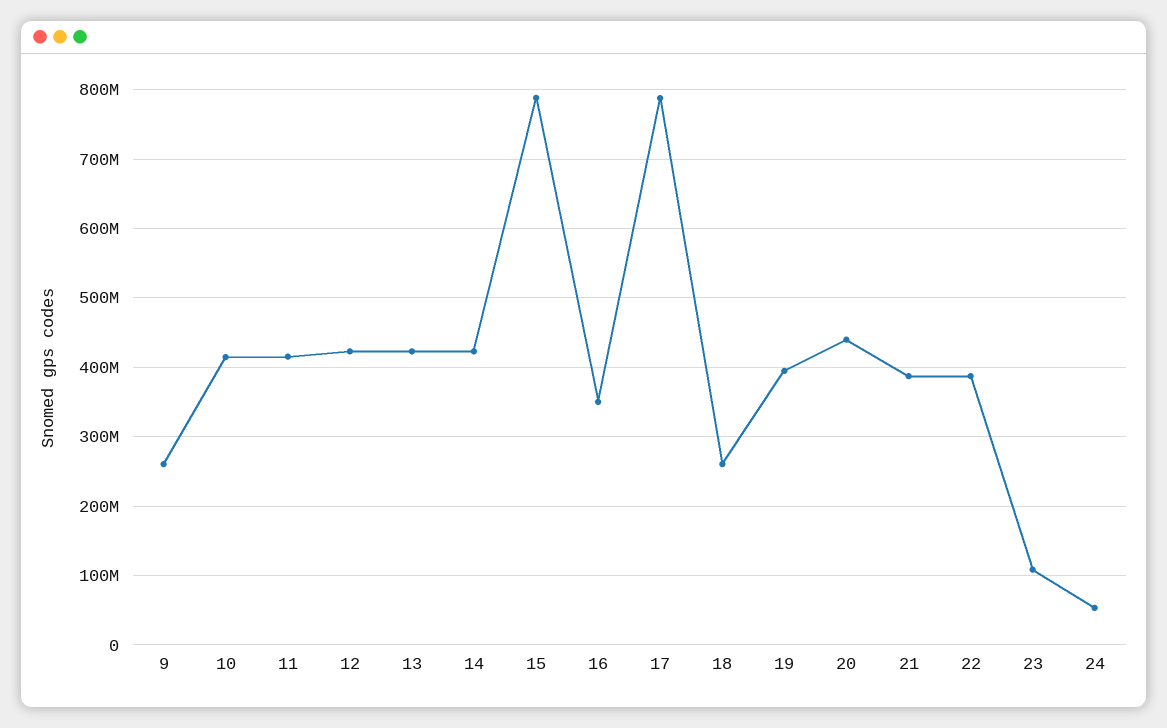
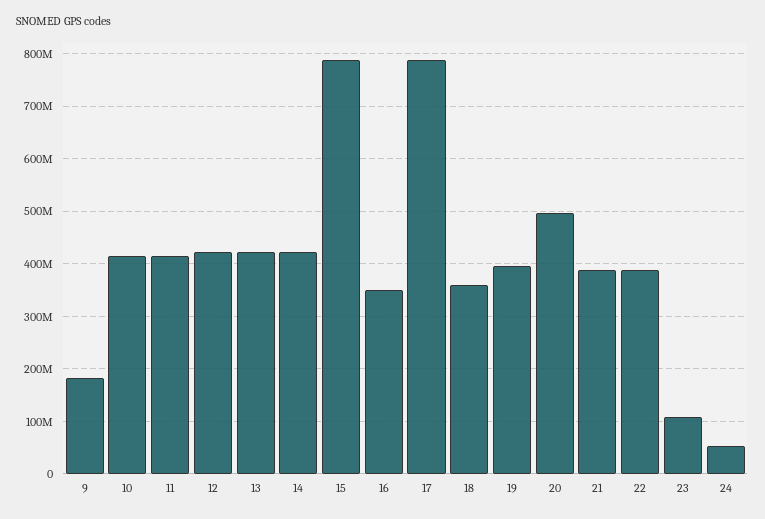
  {
-   "9": 260000000,
+   "9": 180000000,
    "10": 410000000,
    "11": 420000000,
    "12": 420000000,
    "13": 420000000,
    "14": 420000000,
    "15": 790000000,
    "16": 350000000,
    "17": 790000000,
-   "18": 260000000,
+   "18": 360000000,
    "19": 400000000,
-   "20": 440000000,
+   "20": 500000000,
    "21": 390000000,
    "22": 390000000,
    "23": 110000000,
    "24": 50000000
  }

